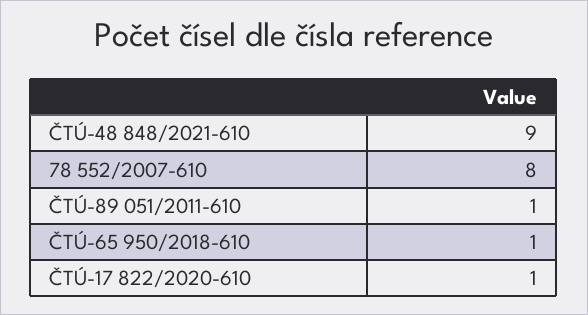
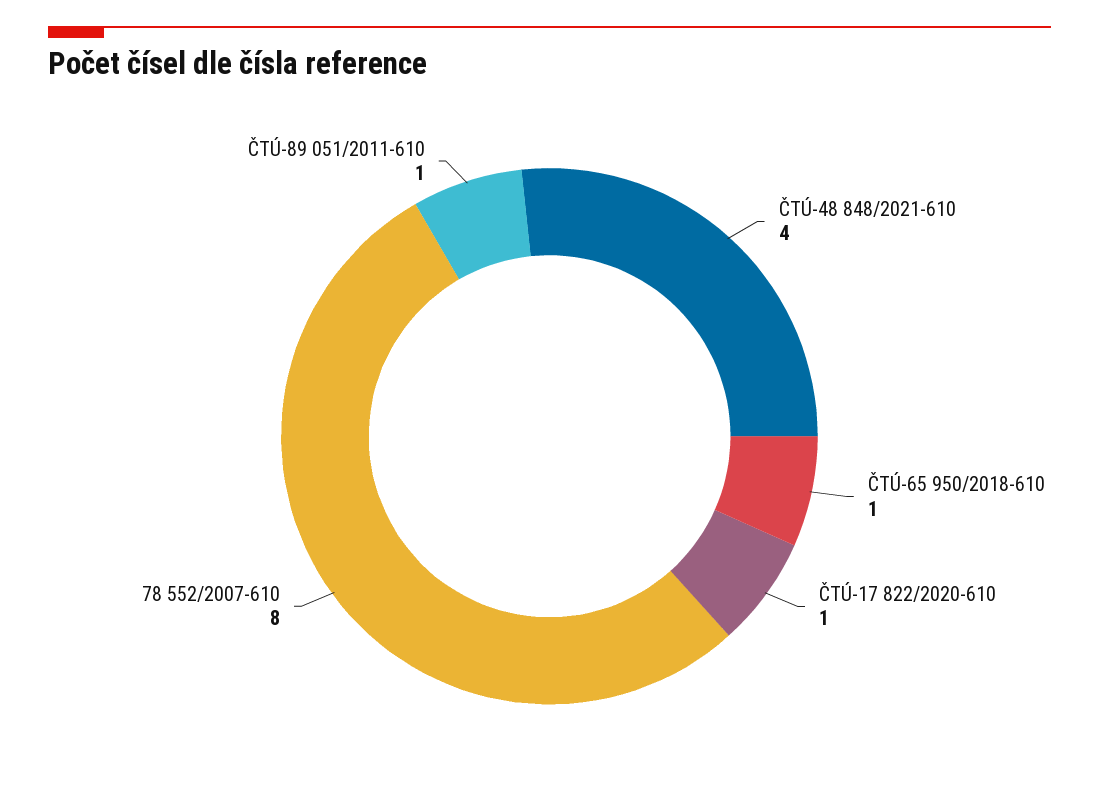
  {
-   "ČTÚ-48 848/2021-610": 9,
+   "ČTÚ-48 848/2021-610": 4,
    "78 552/2007-610": 8,
    "ČTÚ-89 051/2011-610": 1,
    "ČTÚ-65 950/2018-610": 1,
    "ČTÚ-17 822/2020-610": 1
  }

